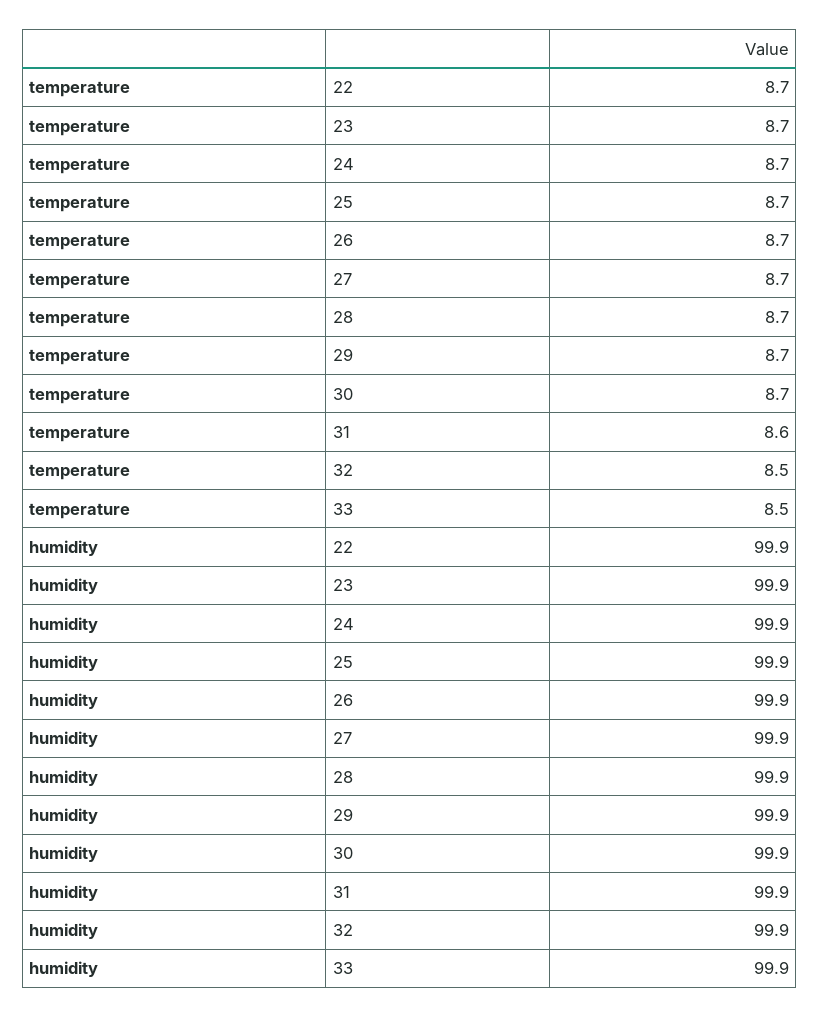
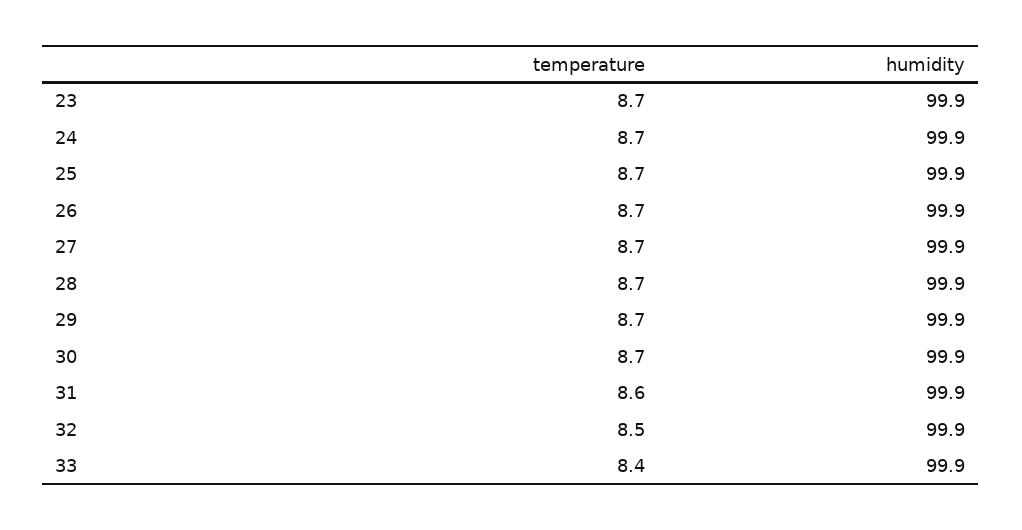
  {
    "temperature": {
-     "22": 8.7,
      "23": 8.7,
      "24": 8.7,
      "25": 8.7,
      "26": 8.7,
      "27": 8.7,
      "28": 8.7,
      "29": 8.7,
      "30": 8.7,
      "31": 8.6,
      "32": 8.5,
-     "33": 8.5
+     "33": 8.4
    },
    "humidity": {
-     "22": 99.9,
      "23": 99.9,
      "24": 99.9,
      "25": 99.9,
      "26": 99.9,
      "27": 99.9,
      "28": 99.9,
      "29": 99.9,
      "30": 99.9,
      "31": 99.9,
      "32": 99.9,
      "33": 99.9
    }
  }

